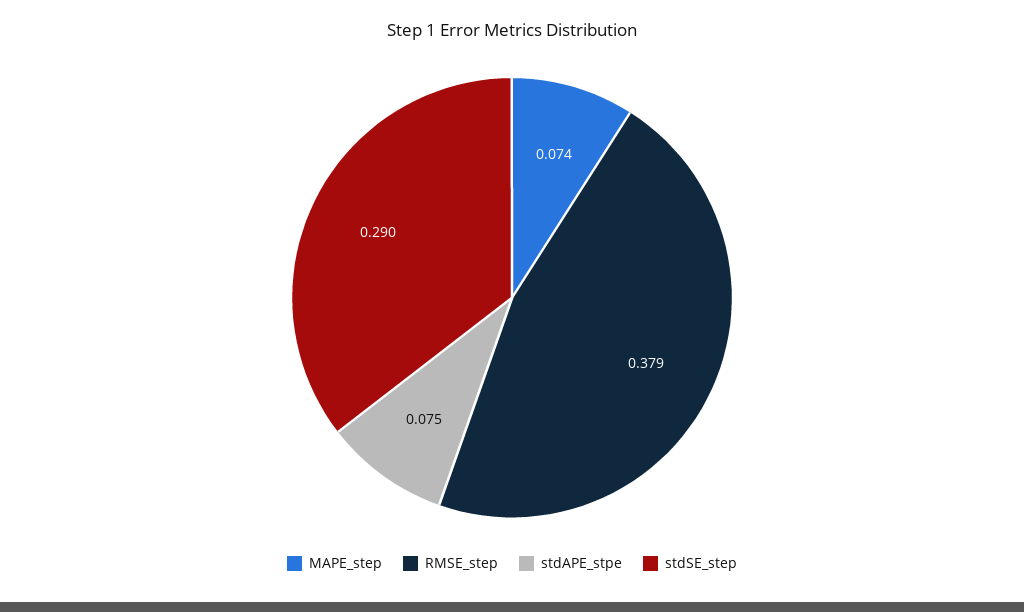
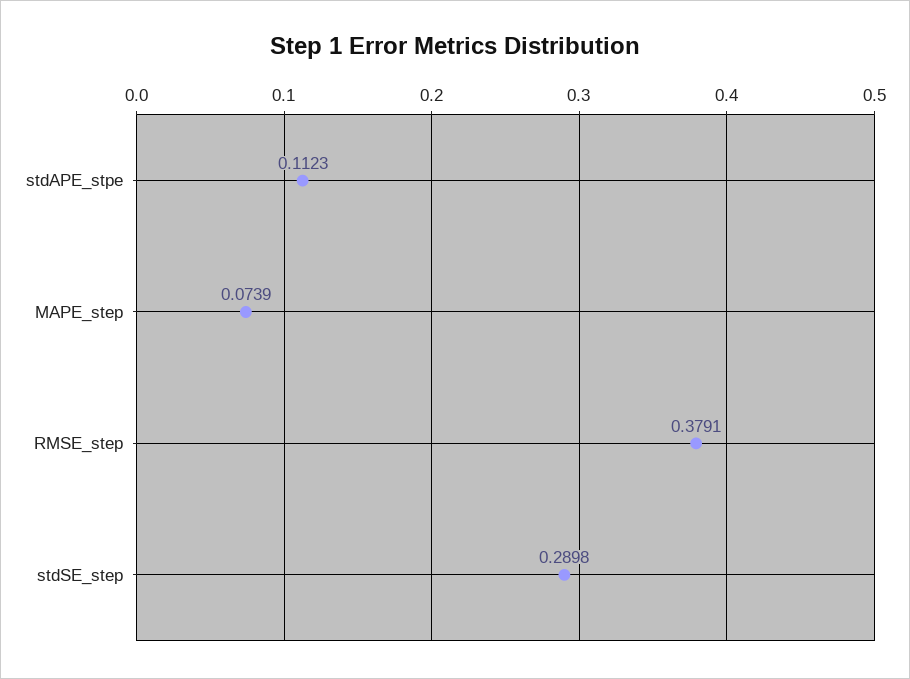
  {
    "MAPE_step": 0.0739,
    "RMSE_step": 0.3791,
-   "stdAPE_stpe": 0.075,
+   "stdAPE_stpe": 0.1123,
    "stdSE_step": 0.2898
  }

